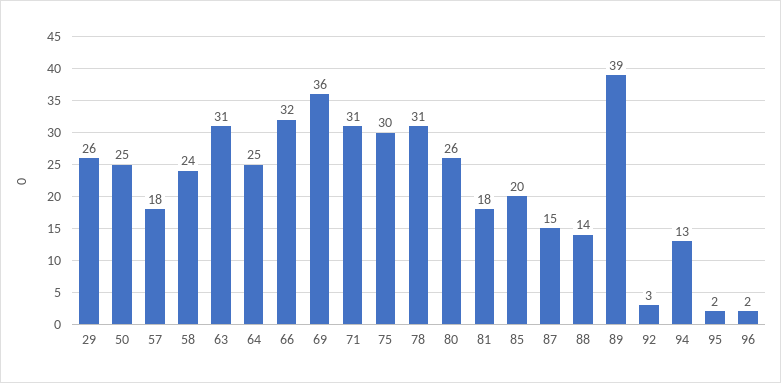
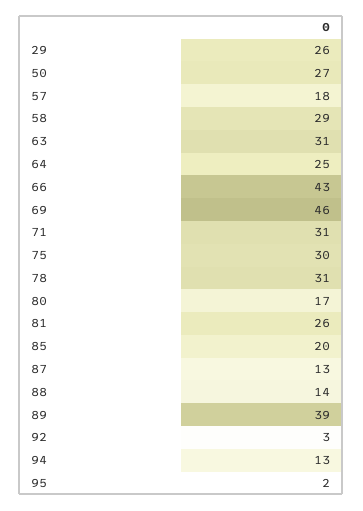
  {
    "29": 26,
-   "50": 25,
+   "50": 27,
    "57": 18,
-   "58": 24,
+   "58": 29,
    "63": 31,
    "64": 25,
-   "66": 32,
+   "66": 43,
-   "69": 36,
+   "69": 46,
    "71": 31,
    "75": 30,
    "78": 31,
-   "80": 26,
+   "80": 17,
-   "81": 18,
+   "81": 26,
    "85": 20,
-   "87": 15,
+   "87": 13,
    "88": 14,
    "89": 39,
    "92": 3,
    "94": 13,
-   "95": 2,
+   "95": 2
-   "96": 2
  }

